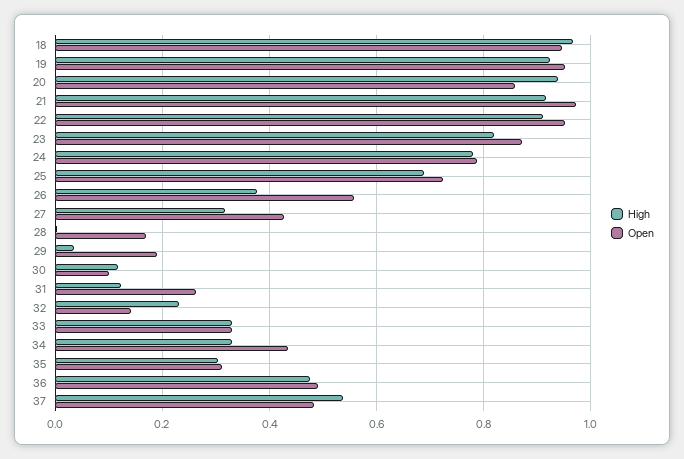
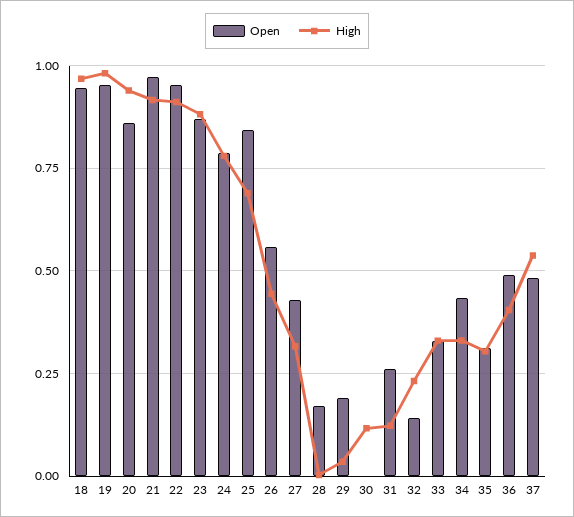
  {
    "High": {
      "18": 0.96,
-     "19": 0.92,
+     "19": 0.975,
      "20": 0.94,
      "21": 0.92,
      "22": 0.92,
-     "23": 0.82,
+     "23": 0.875,
      "24": 0.78,
      "25": 0.68,
-     "26": 0.38,
+     "26": 0.45,
      "27": 0.32,
      "28": 0,
      "29": 0.04,
      "30": 0.12,
      "31": 0.12,
      "32": 0.24,
      "33": 0.34,
      "34": 0.34,
      "35": 0.3,
-     "36": 0.48,
+     "36": 0.4,
      "37": 0.54
    },
    "Open": {
      "18": 0.94,
      "19": 0.96,
      "20": 0.86,
      "21": 0.98,
      "22": 0.96,
      "23": 0.88,
      "24": 0.78,
-     "25": 0.72,
+     "25": 0.85,
      "26": 0.56,
      "27": 0.42,
      "28": 0.18,
      "29": 0.2,
-     "30": 0.1,
+     "30": 0,
      "31": 0.26,
      "32": 0.14,
      "33": 0.32,
      "34": 0.44,
      "35": 0.32,
      "36": 0.5,
      "37": 0.48
    }
  }

